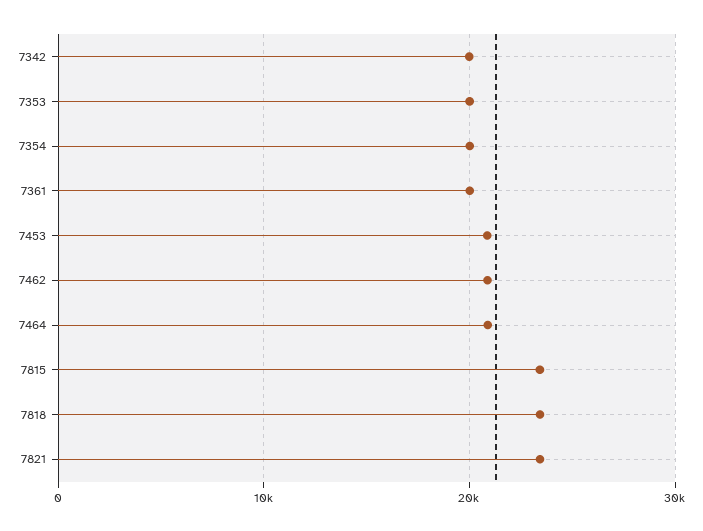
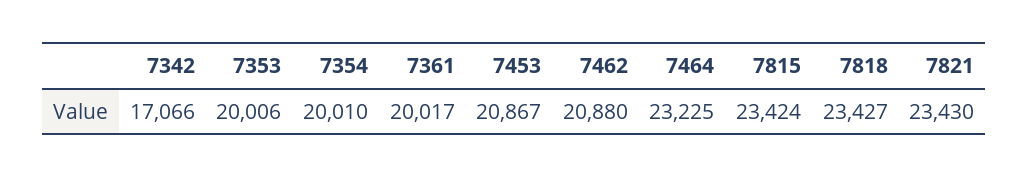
  {
-   "7342": 20000,
+   "7342": 17066,
    "7353": 20006,
    "7354": 20010,
    "7361": 20017,
    "7453": 20867,
    "7462": 20880,
-   "7464": 21000,
+   "7464": 23225,
    "7815": 23424,
    "7818": 23427,
    "7821": 23430
  }

